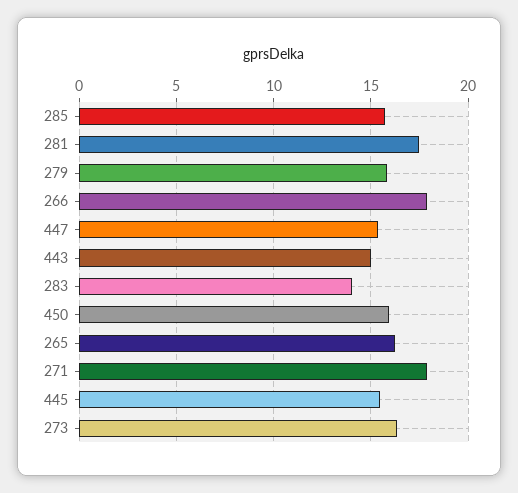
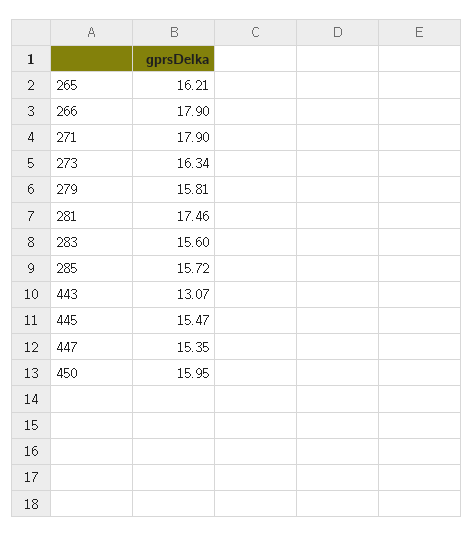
  {
    "285": 15.72,
    "281": 17.46,
    "279": 15.81,
    "266": 17.9,
    "447": 15.35,
-   "443": 15,
+   "443": 13.07,
-   "283": 14,
+   "283": 15.6,
    "450": 15.95,
    "265": 16.21,
    "271": 17.9,
    "445": 15.47,
    "273": 16.34
  }

